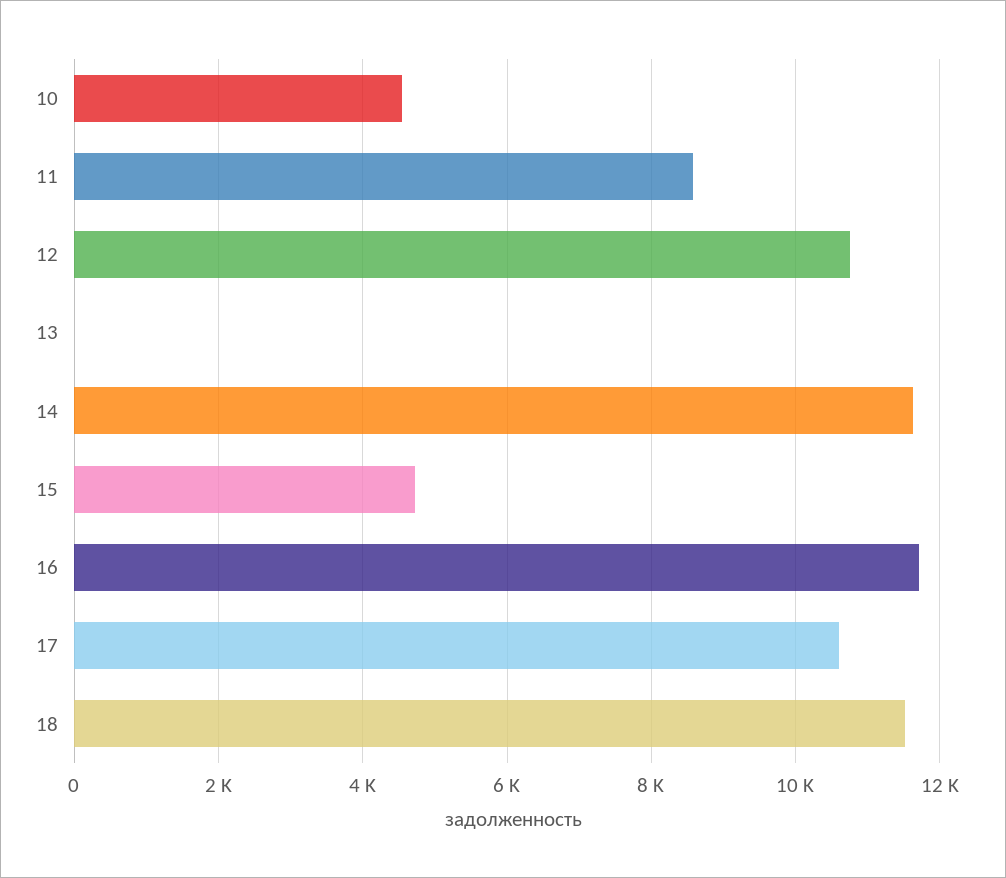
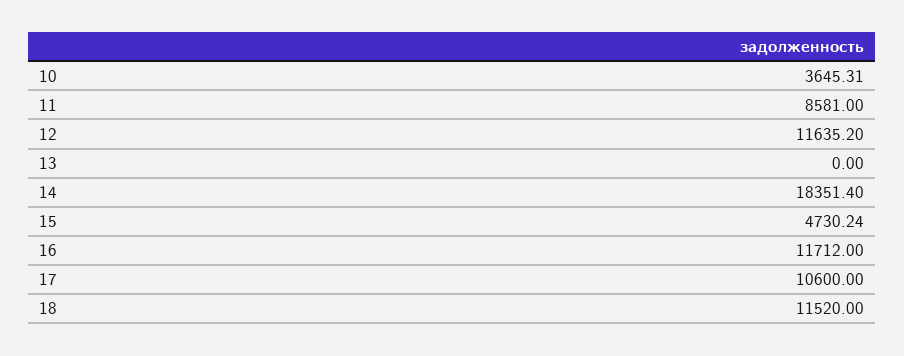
  {
-   "10": 4600,
+   "10": 3645.31,
    "11": 8581,
-   "12": 10800,
+   "12": 11635.2,
    "13": 0,
-   "14": 11600,
+   "14": 18351.4,
    "15": 4730.24,
    "16": 11712,
    "17": 10600,
    "18": 11520
  }

